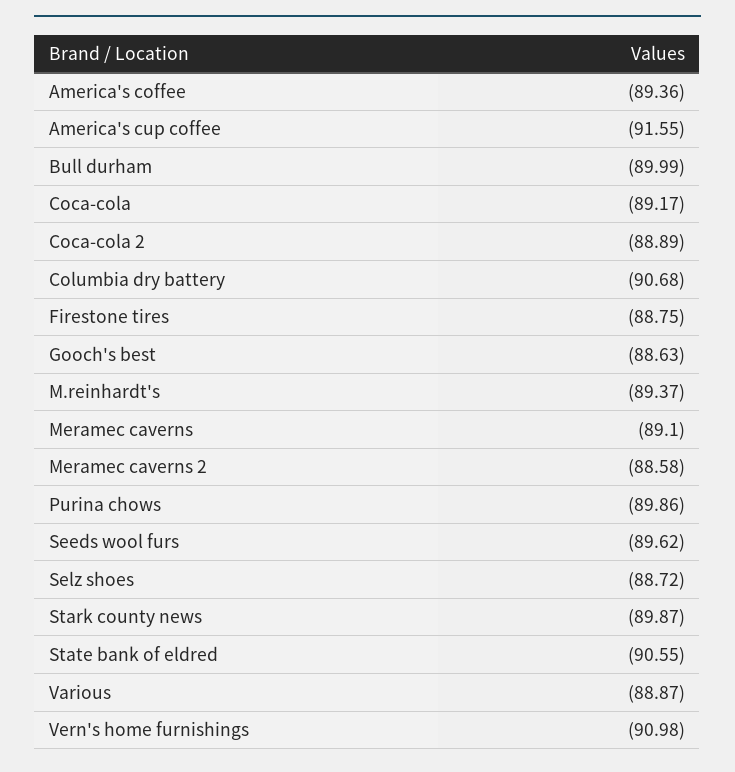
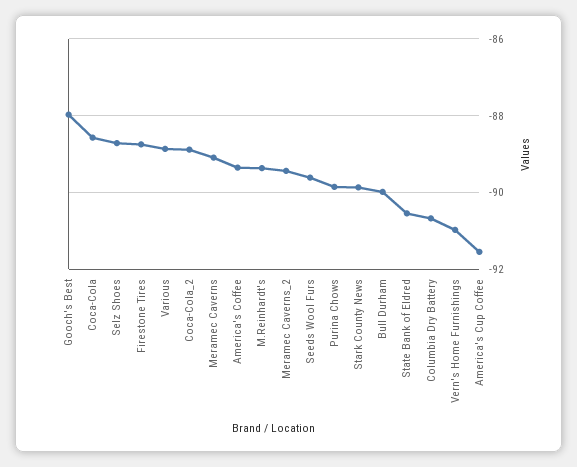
  {
    "America's coffee": -89.36,
    "America's cup coffee": -91.55,
    "Bull durham": -89.99,
-   "Coca-cola": -89.17,
+   "Coca-cola": -88.6,
    "Coca-cola 2": -88.89,
    "Columbia dry battery": -90.68,
    "Firestone tires": -88.75,
-   "Gooch's best": -88.63,
+   "Gooch's best": -88,
    "M.reinhardt's": -89.37,
    "Meramec caverns": -89.1,
-   "Meramec caverns 2": -88.58,
+   "Meramec caverns 2": -89.4,
    "Purina chows": -89.86,
    "Seeds wool furs": -89.62,
    "Selz shoes": -88.72,
    "Stark county news": -89.87,
    "State bank of eldred": -90.55,
    "Various": -88.87,
    "Vern's home furnishings": -90.98
  }

